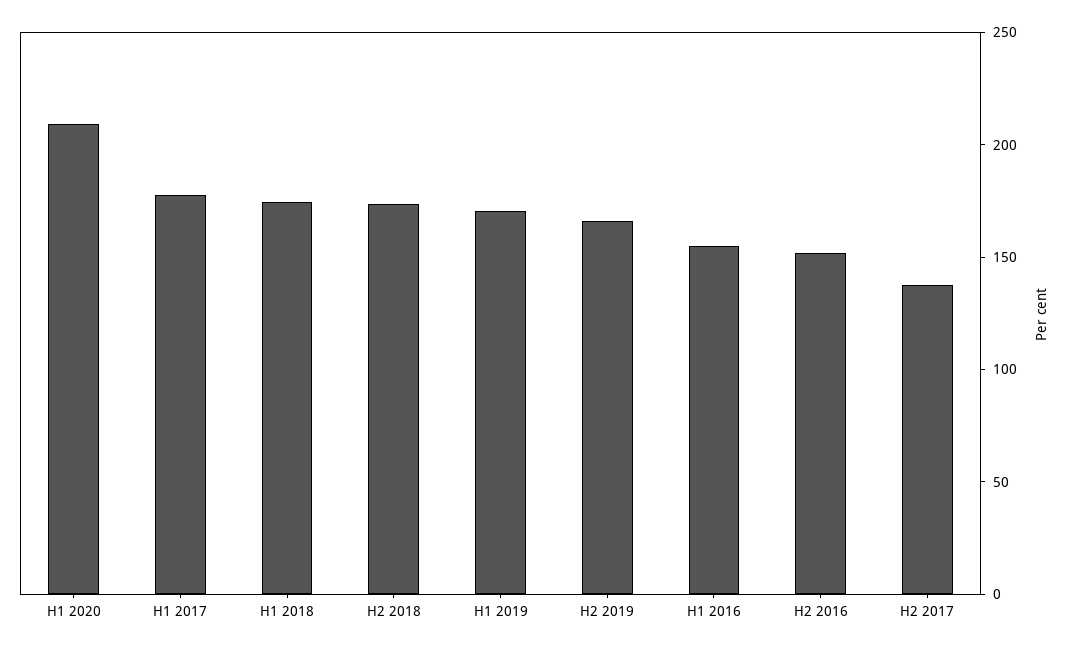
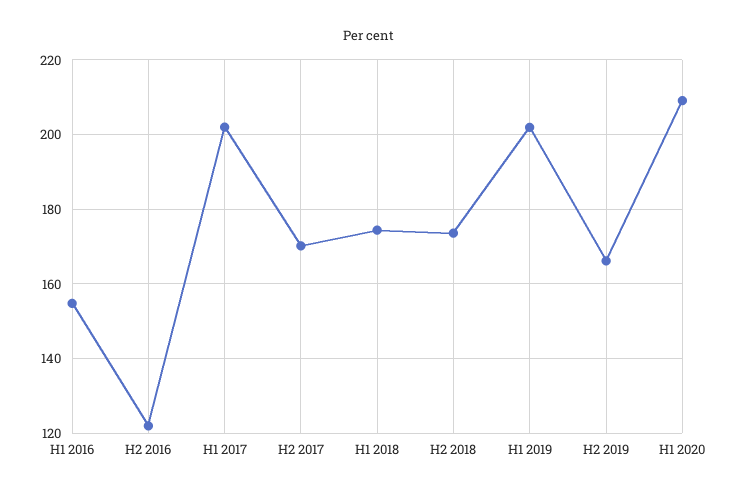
  {
    "H1 2020": 210,
-   "H1 2017": 180,
+   "H1 2017": 202,
    "H1 2018": 174,
    "H2 2018": 174,
-   "H1 2019": 170,
+   "H1 2019": 202,
    "H2 2019": 166,
    "H1 2016": 154,
-   "H2 2016": 150,
+   "H2 2016": 122,
-   "H2 2017": 140
+   "H2 2017": 170
  }

